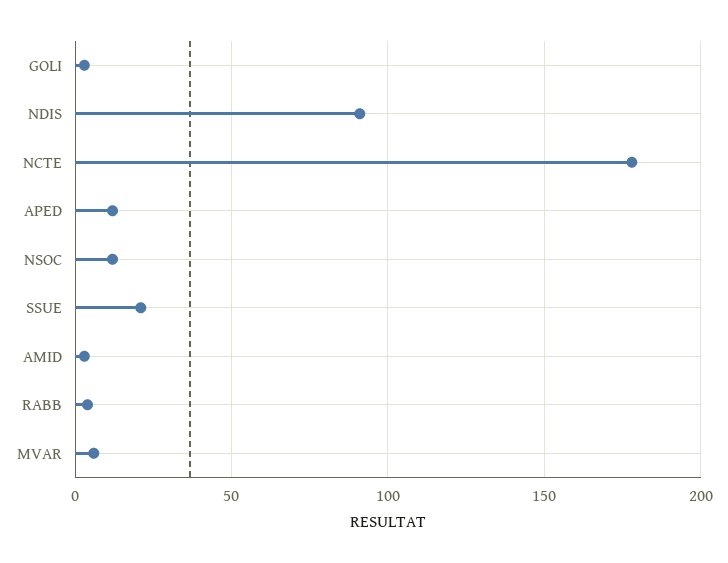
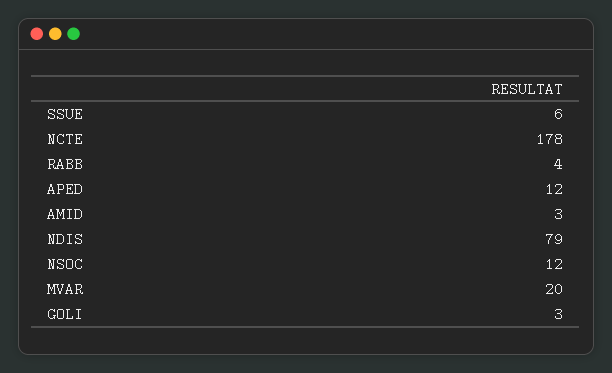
  {
    "GOLI": 3,
-   "NDIS": 90,
+   "NDIS": 79,
    "NCTE": 178,
    "APED": 12,
    "NSOC": 12,
-   "SSUE": 20,
+   "SSUE": 6,
    "AMID": 3,
    "RABB": 4,
-   "MVAR": 5
+   "MVAR": 20
  }

